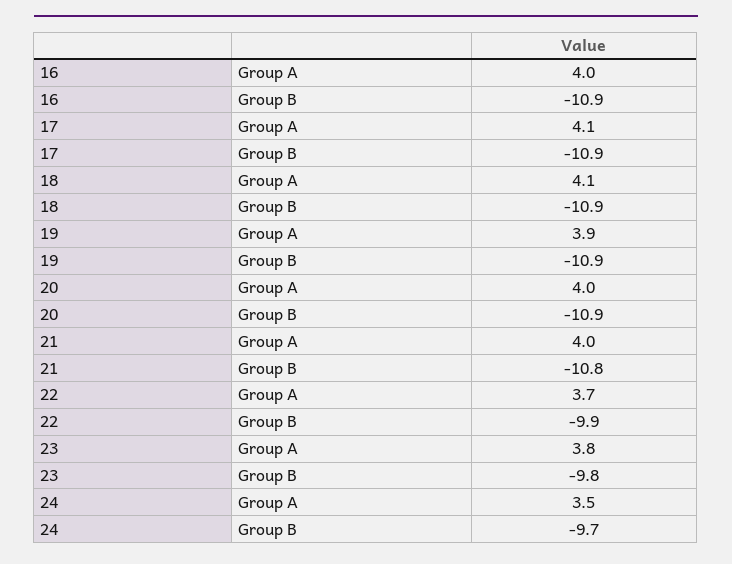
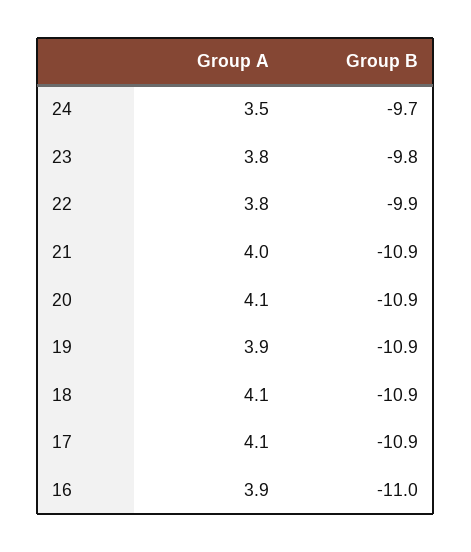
  {
    "16": {
-     "Group A": 4,
+     "Group A": 3.9,
-     "Group B": -10.9
+     "Group B": -11
    },
    "17": {
      "Group A": 4.1,
      "Group B": -10.9
    },
    "18": {
      "Group A": 4.1,
      "Group B": -10.9
    },
    "19": {
      "Group A": 3.9,
      "Group B": -10.9
    },
    "20": {
-     "Group A": 4,
+     "Group A": 4.1,
      "Group B": -10.9
    },
    "21": {
      "Group A": 4,
-     "Group B": -10.8
+     "Group B": -10.9
    },
    "22": {
-     "Group A": 3.7,
+     "Group A": 3.8,
      "Group B": -9.9
    },
    "23": {
      "Group A": 3.8,
      "Group B": -9.8
    },
    "24": {
      "Group A": 3.5,
      "Group B": -9.7
    }
  }

